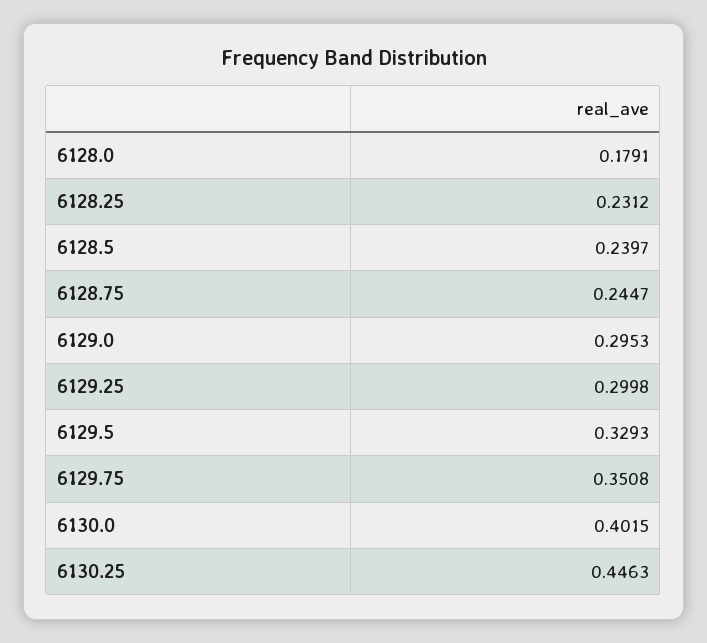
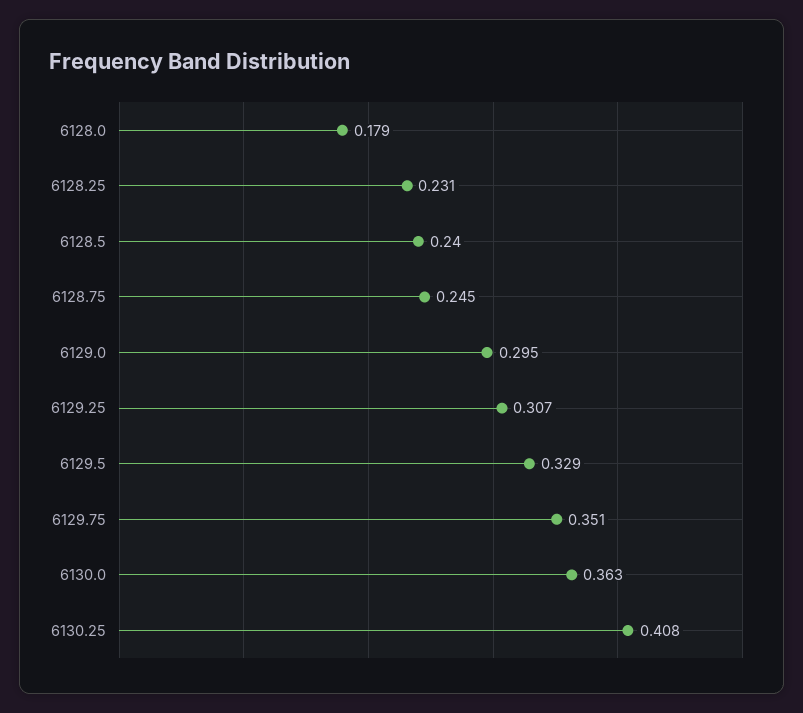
  {
    "6128.0": 0.1791,
    "6128.25": 0.2312,
    "6128.5": 0.2397,
    "6128.75": 0.2447,
    "6129.0": 0.2953,
-   "6129.25": 0.2998,
+   "6129.25": 0.307,
    "6129.5": 0.3293,
    "6129.75": 0.3508,
-   "6130.0": 0.4015,
+   "6130.0": 0.363,
-   "6130.25": 0.4463
+   "6130.25": 0.408
  }

